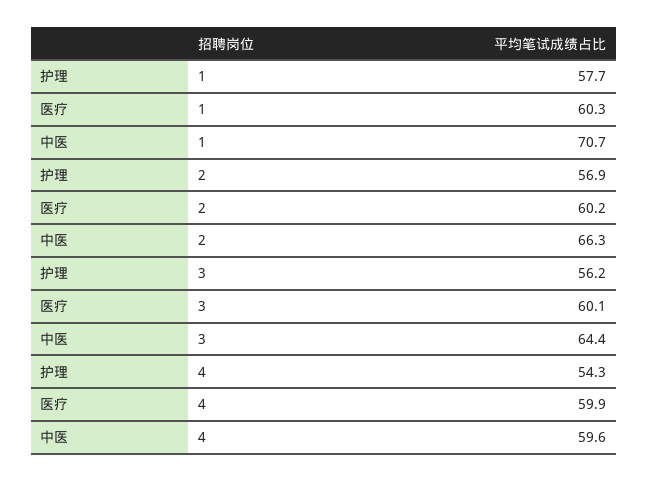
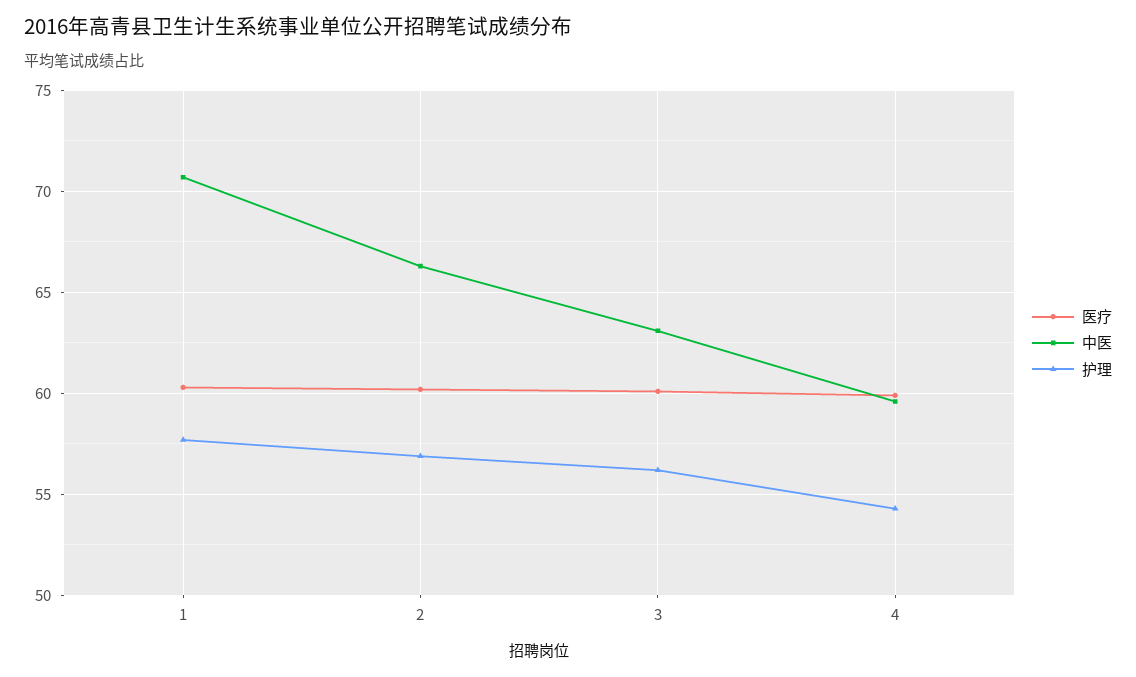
  {
    "护理": {
      "1": 57.7,
      "2": 56.9,
      "3": 56.2,
      "4": 54.3
    },
    "医疗": {
      "1": 60.3,
      "2": 60.2,
      "3": 60.1,
      "4": 59.9
    },
    "中医": {
      "1": 70.7,
      "2": 66.3,
-     "3": 64.4,
+     "3": 63,
      "4": 59.6
    }
  }

